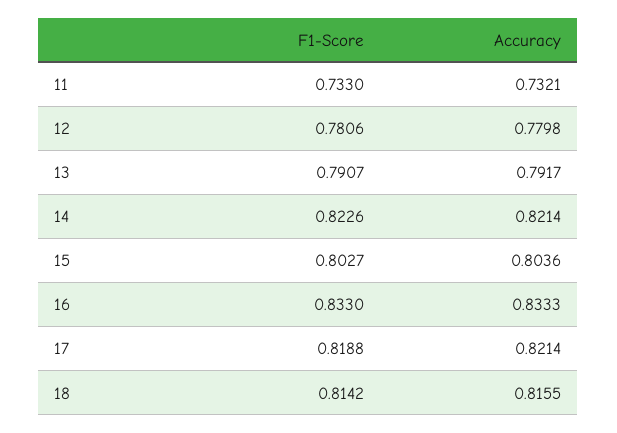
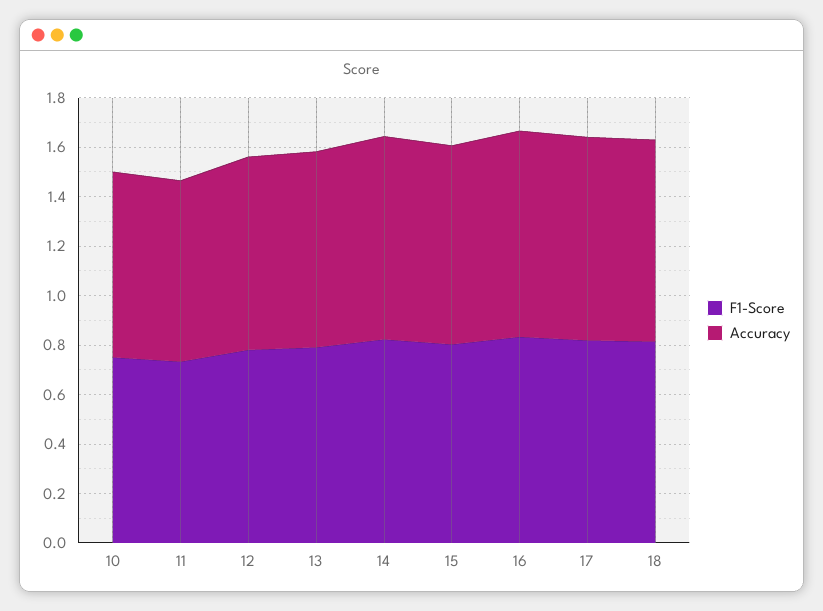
  {
    "F1-Score": {
      "11": 0.733,
      "12": 0.7806,
      "13": 0.7907,
      "14": 0.8226,
      "15": 0.8027,
      "16": 0.833,
      "17": 0.8188,
-     "18": 0.8142
+     "18": 0.8142,
+     "10": 0.75
    },
    "Accuracy": {
      "11": 0.7321,
      "12": 0.7798,
      "13": 0.7917,
      "14": 0.8214,
      "15": 0.8036,
      "16": 0.8333,
      "17": 0.8214,
-     "18": 0.8155
+     "18": 0.8155,
+     "10": 0.75
    }
  }

